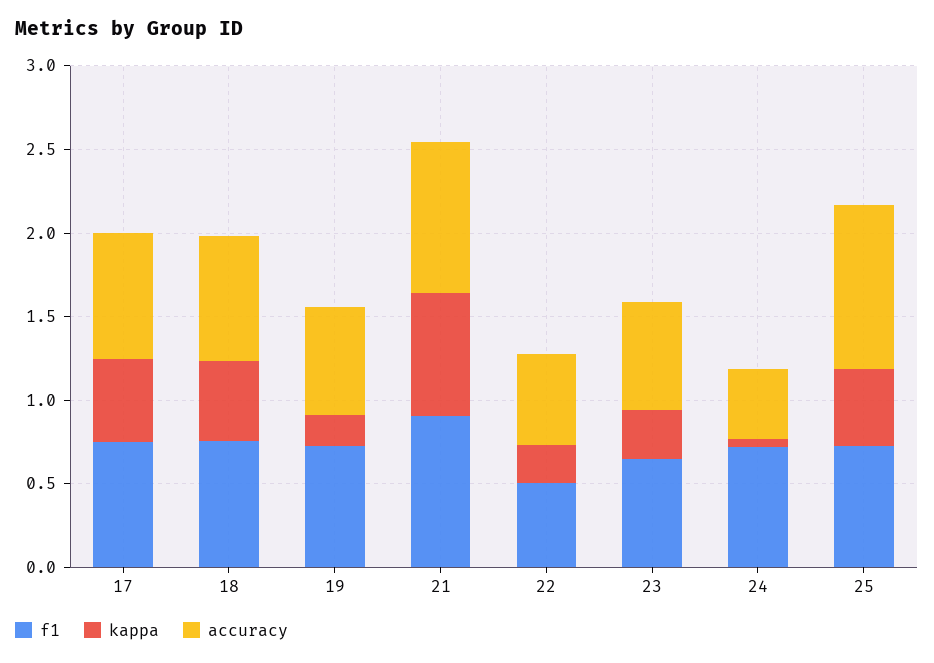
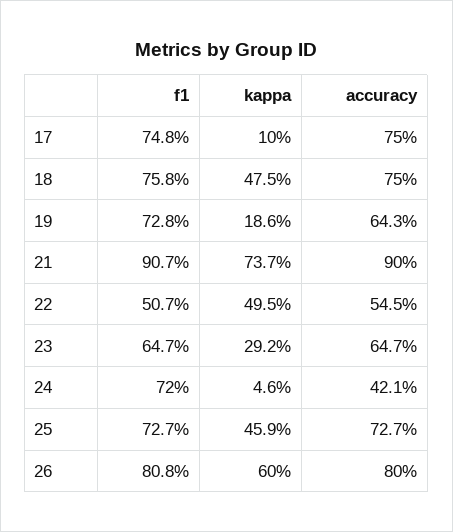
  {
    "f1": {
      "17": 0.748,
      "18": 0.758,
      "19": 0.728,
      "21": 0.907,
      "22": 0.507,
      "23": 0.647,
      "24": 0.72,
-     "25": 0.727
+     "25": 0.727,
+     "26": 0.808
    },
    "kappa": {
-     "17": 0.5,
+     "17": 0.1,
      "18": 0.475,
      "19": 0.186,
      "21": 0.737,
-     "22": 0.2,
+     "22": 0.495,
      "23": 0.292,
      "24": 0.046,
-     "25": 0.459
+     "25": 0.459,
+     "26": 0.6
    },
    "accuracy": {
      "17": 0.75,
      "18": 0.75,
      "19": 0.643,
      "21": 0.9,
      "22": 0.545,
      "23": 0.647,
      "24": 0.421,
-     "25": 1
+     "25": 0.727,
+     "26": 0.8
    }
  }

